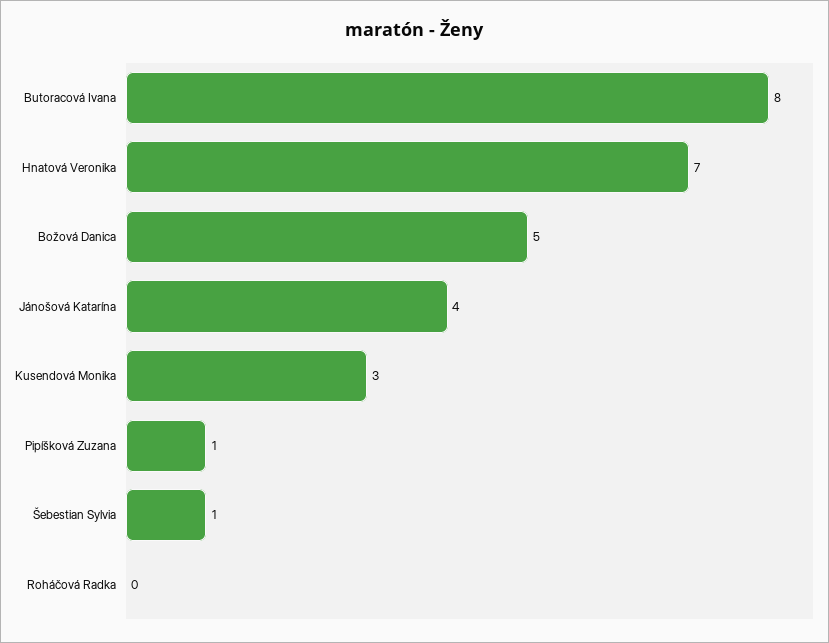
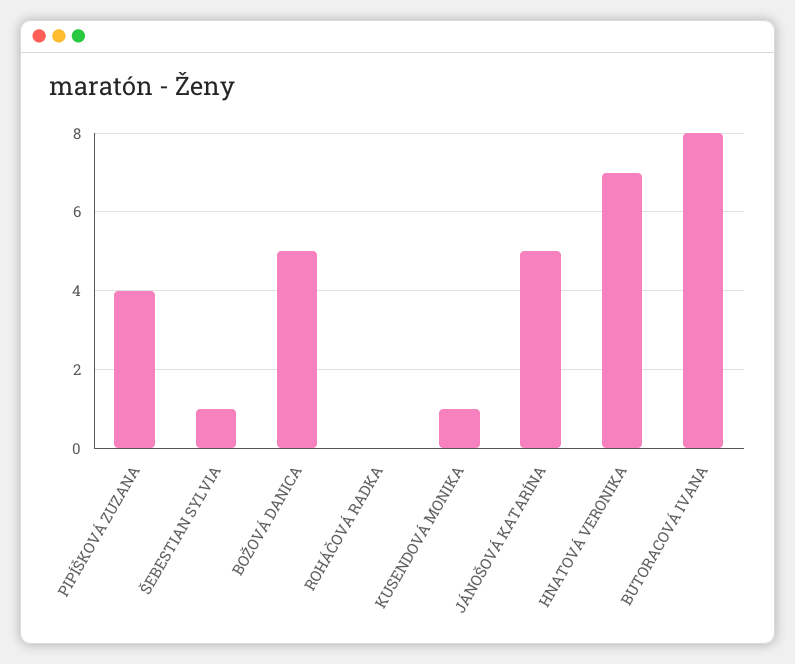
  {
    "Butoracová Ivana": 8,
    "Hnatová Veronika": 7,
    "Božová Danica": 5,
-   "Jánošová Katarína": 4,
+   "Jánošová Katarína": 5,
-   "Kusendová Monika": 3,
+   "Kusendová Monika": 1,
-   "Pipíšková Zuzana": 1,
+   "Pipíšková Zuzana": 4,
    "Šebestian Sylvia": 1,
    "Roháčová Radka": 0
  }

